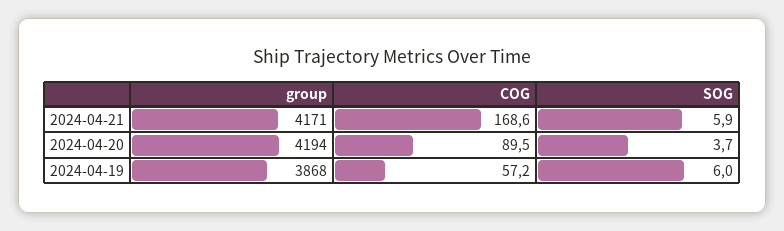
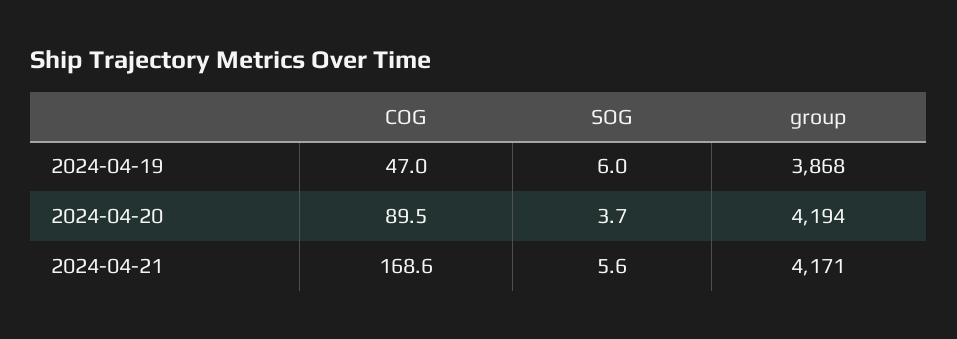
  {
    "group": {
      "2024-04-21": 4171,
      "2024-04-20": 4194,
      "2024-04-19": 3868
    },
    "COG": {
      "2024-04-21": 168.6,
      "2024-04-20": 89.5,
-     "2024-04-19": 57.2
+     "2024-04-19": 47
    },
    "SOG": {
-     "2024-04-21": 5.9,
+     "2024-04-21": 5.6,
      "2024-04-20": 3.7,
      "2024-04-19": 6
    }
  }

